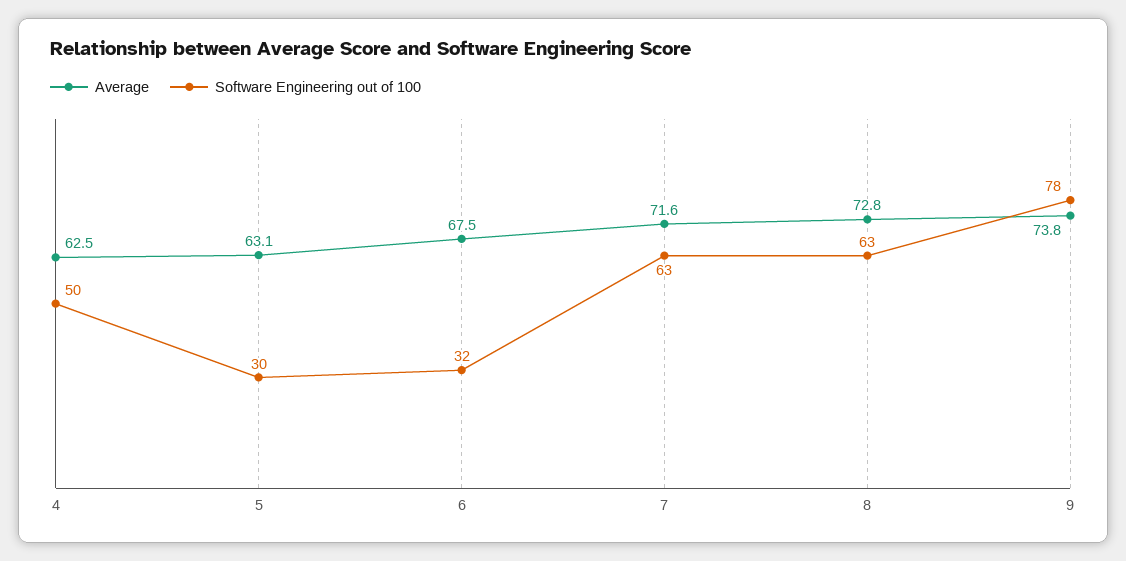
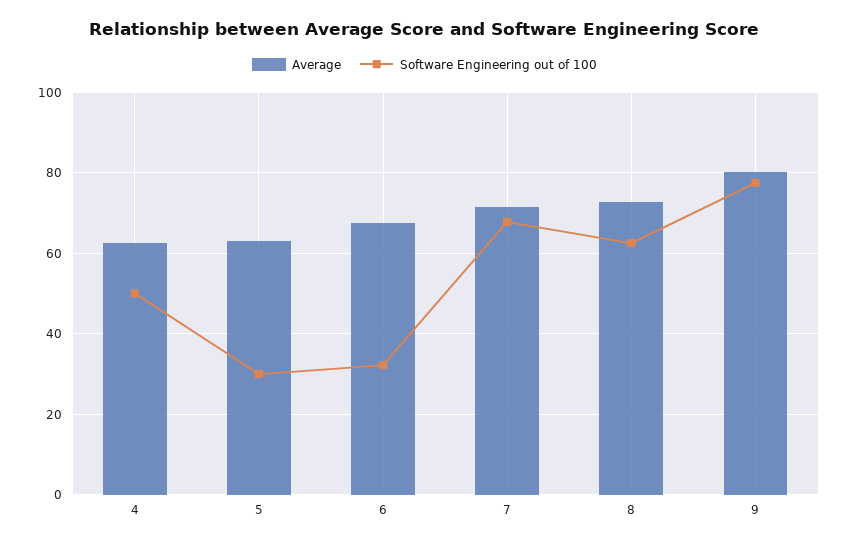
  {
    "Average": {
      "4": 62.5,
      "5": 63.1,
      "6": 67.5,
      "7": 71.6,
      "8": 72.8,
-     "9": 73.8
+     "9": 80
    },
    "Software Engineering out of 100": {
      "4": 50,
      "5": 30,
      "6": 32,
-     "7": 63,
+     "7": 68,
      "8": 63,
      "9": 78
    }
  }

